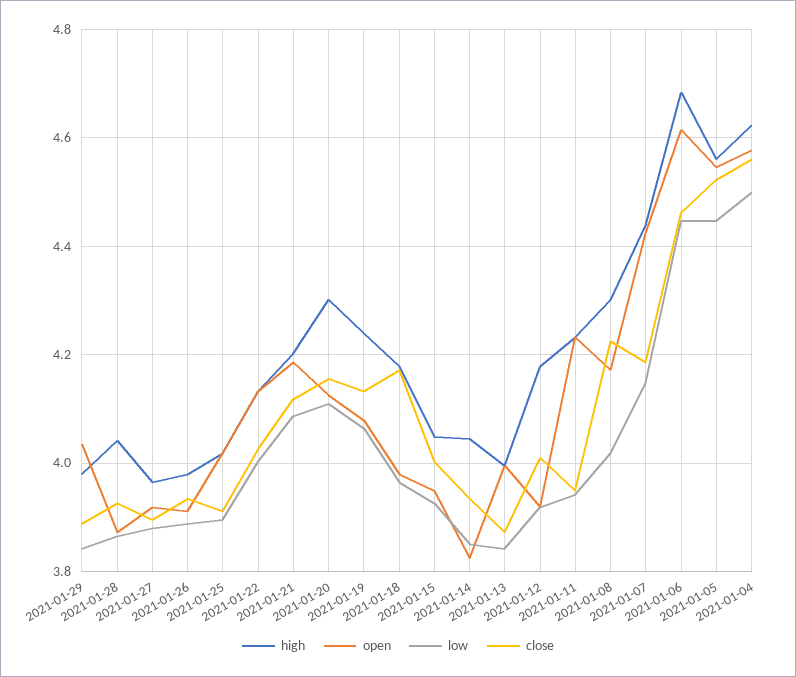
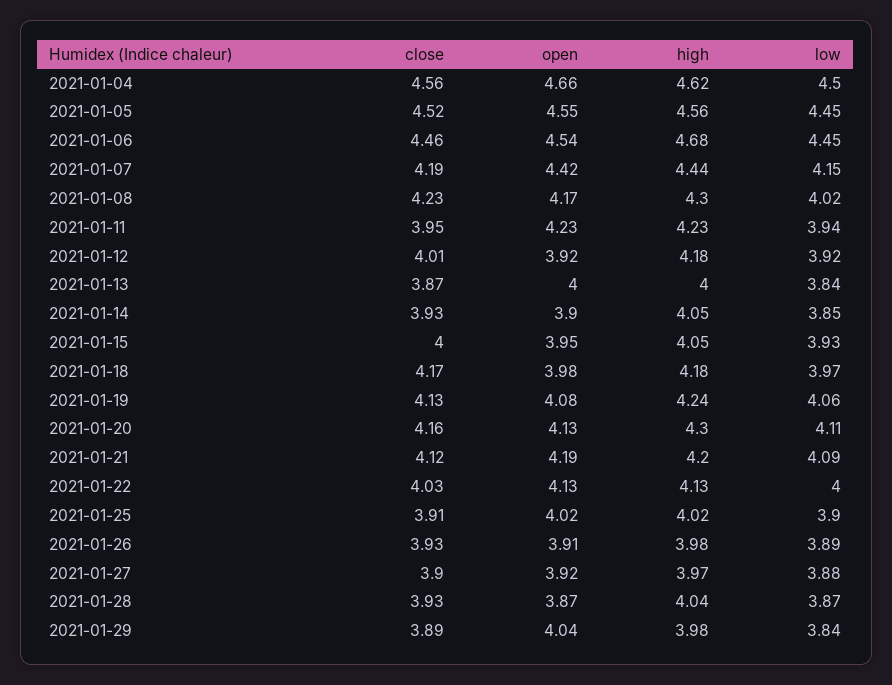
  {
    "high": {
      "2021-01-29": 3.98,
      "2021-01-28": 4.04,
      "2021-01-27": 3.97,
      "2021-01-26": 3.98,
      "2021-01-25": 4.02,
      "2021-01-22": 4.13,
      "2021-01-21": 4.2,
      "2021-01-20": 4.3,
      "2021-01-19": 4.24,
      "2021-01-18": 4.18,
      "2021-01-15": 4.05,
      "2021-01-14": 4.05,
      "2021-01-13": 4,
      "2021-01-12": 4.18,
      "2021-01-11": 4.23,
      "2021-01-08": 4.3,
      "2021-01-07": 4.44,
      "2021-01-06": 4.68,
      "2021-01-05": 4.56,
      "2021-01-04": 4.62
    },
    "open": {
      "2021-01-29": 4.04,
      "2021-01-28": 3.87,
      "2021-01-27": 3.92,
      "2021-01-26": 3.91,
      "2021-01-25": 4.02,
      "2021-01-22": 4.13,
      "2021-01-21": 4.19,
      "2021-01-20": 4.13,
      "2021-01-19": 4.08,
      "2021-01-18": 3.98,
      "2021-01-15": 3.95,
-     "2021-01-14": 3.82,
+     "2021-01-14": 3.9,
      "2021-01-13": 4,
      "2021-01-12": 3.92,
      "2021-01-11": 4.23,
      "2021-01-08": 4.17,
      "2021-01-07": 4.42,
-     "2021-01-06": 4.62,
+     "2021-01-06": 4.54,
      "2021-01-05": 4.55,
-     "2021-01-04": 4.58
+     "2021-01-04": 4.66
    },
    "low": {
      "2021-01-29": 3.84,
      "2021-01-28": 3.87,
      "2021-01-27": 3.88,
      "2021-01-26": 3.89,
      "2021-01-25": 3.9,
      "2021-01-22": 4,
      "2021-01-21": 4.09,
      "2021-01-20": 4.11,
      "2021-01-19": 4.06,
      "2021-01-18": 3.97,
      "2021-01-15": 3.93,
      "2021-01-14": 3.85,
      "2021-01-13": 3.84,
      "2021-01-12": 3.92,
      "2021-01-11": 3.94,
      "2021-01-08": 4.02,
      "2021-01-07": 4.15,
      "2021-01-06": 4.45,
      "2021-01-05": 4.45,
      "2021-01-04": 4.5
    },
    "close": {
      "2021-01-29": 3.89,
      "2021-01-28": 3.93,
      "2021-01-27": 3.9,
      "2021-01-26": 3.93,
      "2021-01-25": 3.91,
      "2021-01-22": 4.03,
      "2021-01-21": 4.12,
      "2021-01-20": 4.16,
      "2021-01-19": 4.13,
      "2021-01-18": 4.17,
      "2021-01-15": 4,
      "2021-01-14": 3.93,
      "2021-01-13": 3.87,
      "2021-01-12": 4.01,
      "2021-01-11": 3.95,
      "2021-01-08": 4.23,
      "2021-01-07": 4.19,
      "2021-01-06": 4.46,
      "2021-01-05": 4.52,
      "2021-01-04": 4.56
    }
  }

